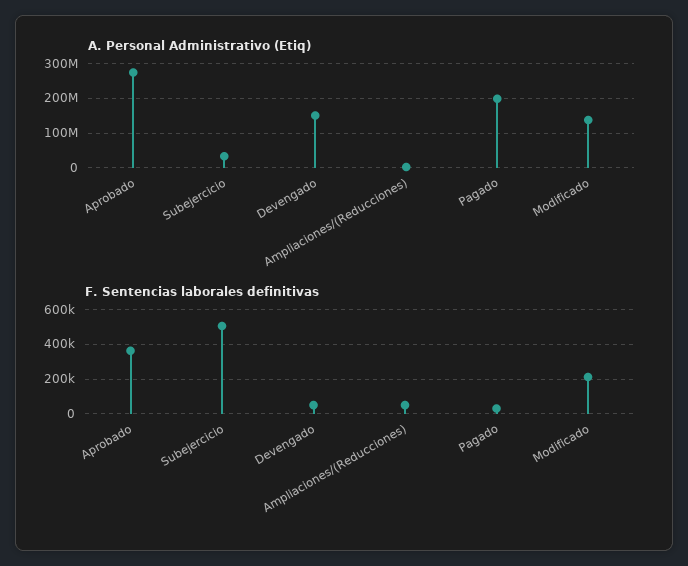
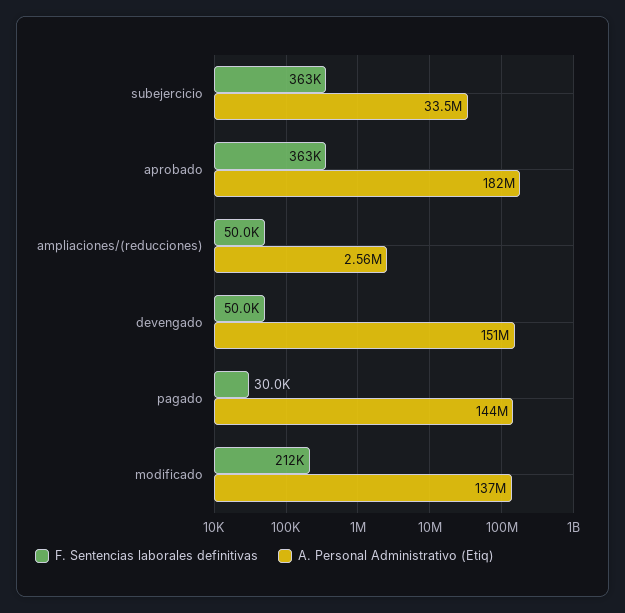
  {
    "A. Personal Administrativo (Etiq)": {
-     "Aprobado": 280000000,
+     "Aprobado": 182000000,
      "Subejercicio": 33500000,
      "Devengado": 151000000,
      "Ampliaciones/(Reducciones)": 2560000,
-     "Pagado": 200000000,
+     "Pagado": 144000000,
      "Modificado": 137000000
    },
    "F. Sentencias laborales definitivas": {
      "Aprobado": 363000,
-     "Subejercicio": 500000,
+     "Subejercicio": 363000,
      "Devengado": 50000,
      "Ampliaciones/(Reducciones)": 50000,
      "Pagado": 30000,
      "Modificado": 212000
    }
  }

